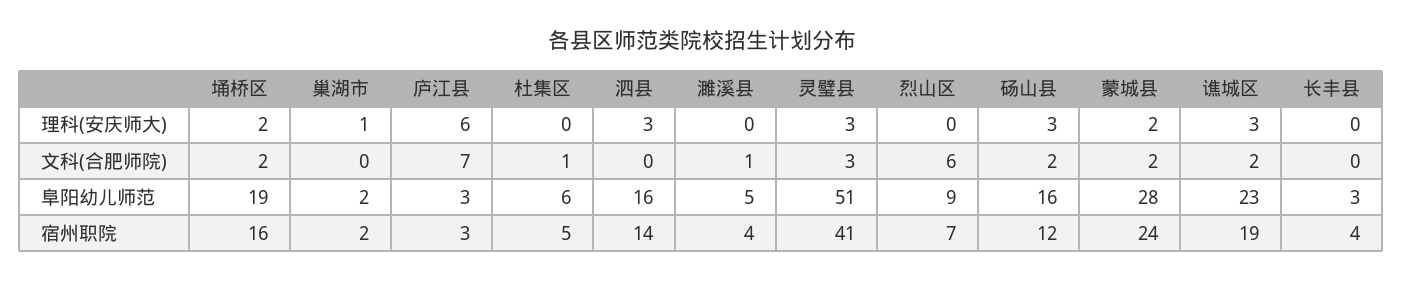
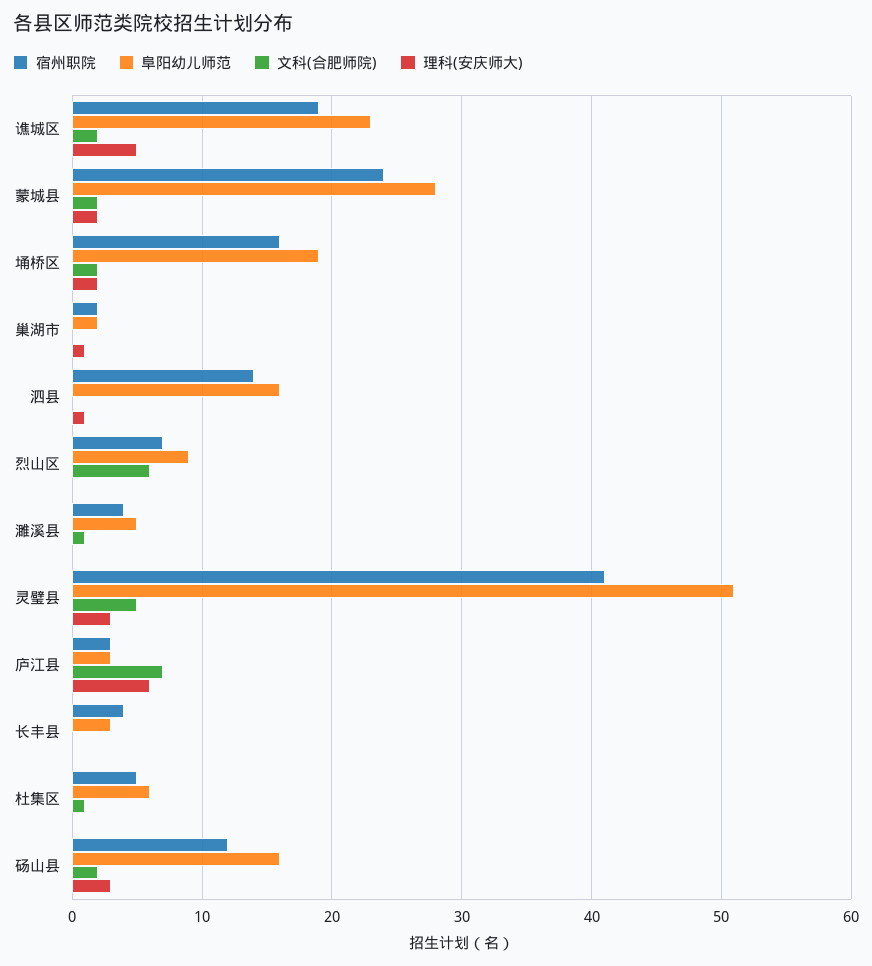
  {
    "理科(安庆师大)": {
      "埇桥区": 2,
      "巢湖市": 1,
      "庐江县": 6,
      "杜集区": 0,
-     "泗县": 3,
+     "泗县": 1,
      "濉溪县": 0,
      "灵璧县": 3,
      "烈山区": 0,
      "砀山县": 3,
      "蒙城县": 2,
-     "谯城区": 3,
+     "谯城区": 5,
      "长丰县": 0
    },
    "文科(合肥师院)": {
      "埇桥区": 2,
      "巢湖市": 0,
      "庐江县": 7,
      "杜集区": 1,
      "泗县": 0,
      "濉溪县": 1,
-     "灵璧县": 3,
+     "灵璧县": 5,
      "烈山区": 6,
      "砀山县": 2,
      "蒙城县": 2,
      "谯城区": 2,
      "长丰县": 0
    },
    "阜阳幼儿师范": {
      "埇桥区": 19,
      "巢湖市": 2,
      "庐江县": 3,
      "杜集区": 6,
      "泗县": 16,
      "濉溪县": 5,
      "灵璧县": 51,
      "烈山区": 9,
      "砀山县": 16,
      "蒙城县": 28,
      "谯城区": 23,
      "长丰县": 3
    },
    "宿州职院": {
      "埇桥区": 16,
      "巢湖市": 2,
      "庐江县": 3,
      "杜集区": 5,
      "泗县": 14,
      "濉溪县": 4,
      "灵璧县": 41,
      "烈山区": 7,
      "砀山县": 12,
      "蒙城县": 24,
      "谯城区": 19,
      "长丰县": 4
    }
  }

